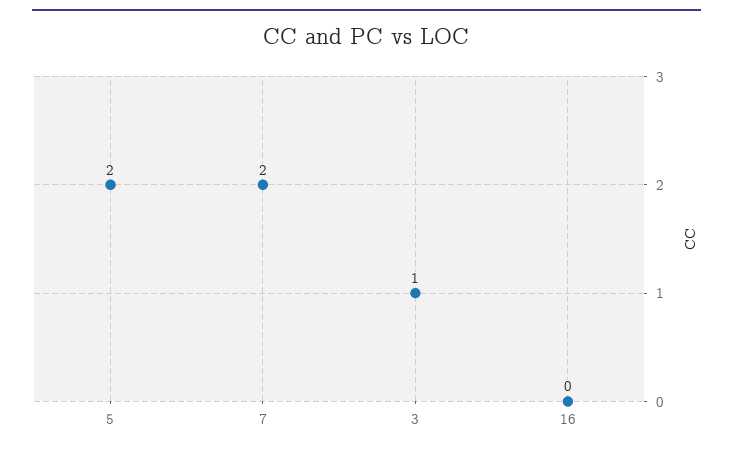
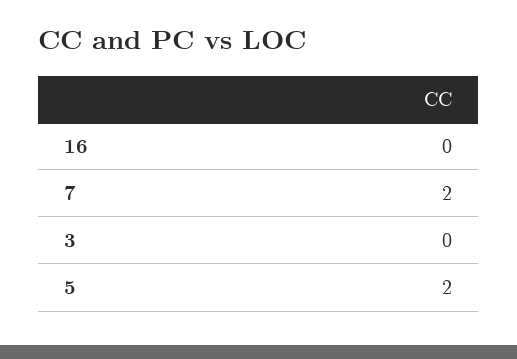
  {
    "5": 2,
    "7": 2,
-   "3": 1,
+   "3": 0,
    "16": 0
  }

